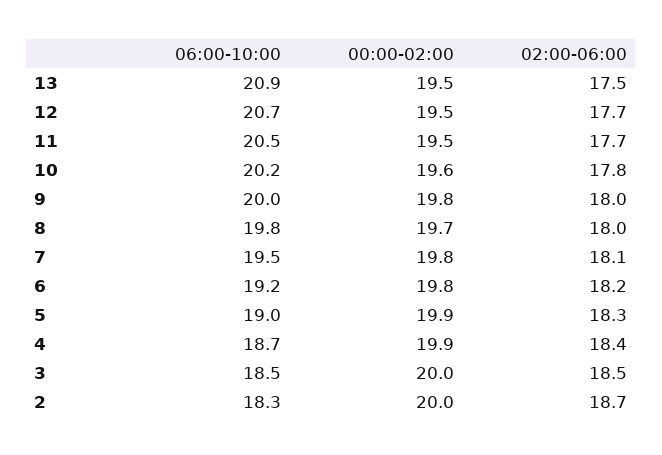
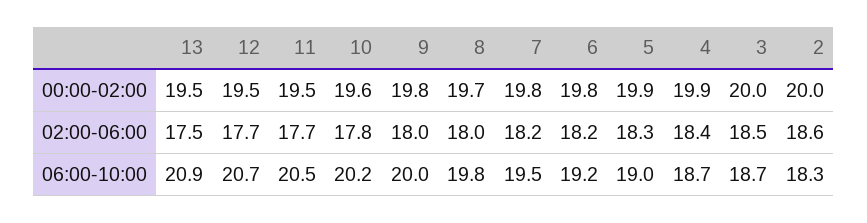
  {
    "06:00-10:00": {
      "13": 20.9,
      "12": 20.7,
      "11": 20.5,
      "10": 20.2,
      "9": 20,
      "8": 19.8,
      "7": 19.5,
      "6": 19.2,
      "5": 19,
      "4": 18.7,
-     "3": 18.5,
+     "3": 18.7,
      "2": 18.3
    },
    "00:00-02:00": {
      "13": 19.5,
      "12": 19.5,
      "11": 19.5,
      "10": 19.6,
      "9": 19.8,
      "8": 19.7,
      "7": 19.8,
      "6": 19.8,
      "5": 19.9,
      "4": 19.9,
      "3": 20,
      "2": 20
    },
    "02:00-06:00": {
      "13": 17.5,
      "12": 17.7,
      "11": 17.7,
      "10": 17.8,
      "9": 18,
      "8": 18,
-     "7": 18.1,
+     "7": 18.2,
      "6": 18.2,
      "5": 18.3,
      "4": 18.4,
      "3": 18.5,
-     "2": 18.7
+     "2": 18.6
    }
  }

